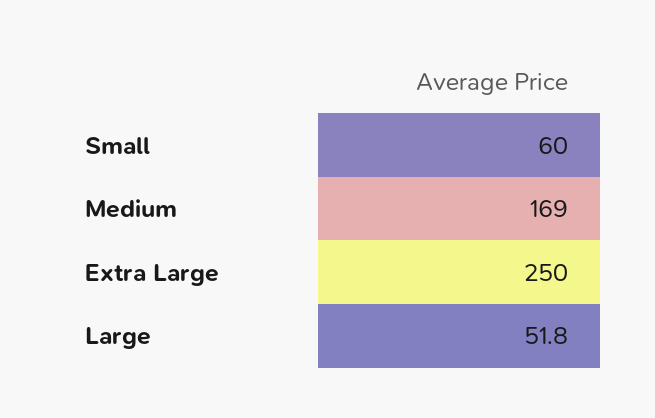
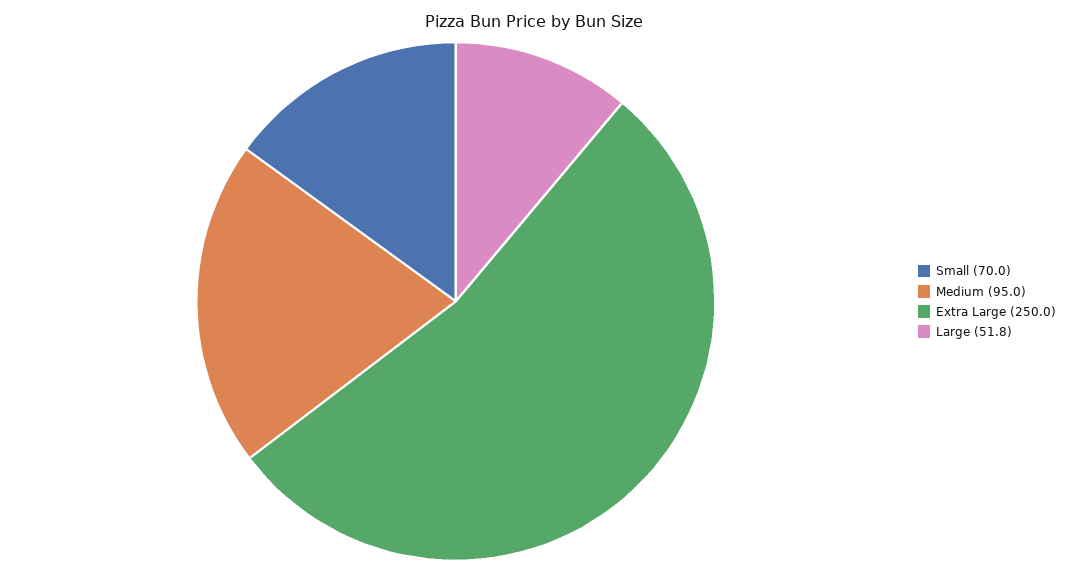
  {
-   "Small": 60,
+   "Small": 70,
-   "Medium": 169,
+   "Medium": 95,
    "Extra Large": 250,
    "Large": 51.8
  }

